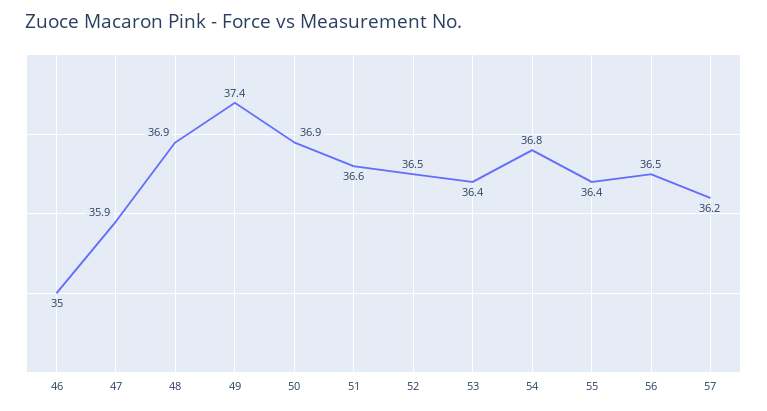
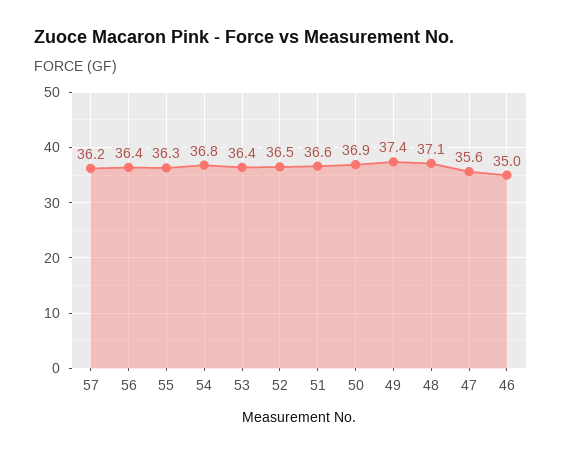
  {
    "46": 35,
-   "47": 35.9,
+   "47": 35.6,
-   "48": 36.9,
+   "48": 37.1,
    "49": 37.4,
    "50": 36.9,
    "51": 36.6,
    "52": 36.5,
    "53": 36.4,
    "54": 36.8,
-   "55": 36.4,
+   "55": 36.3,
-   "56": 36.5,
+   "56": 36.4,
    "57": 36.2
  }

